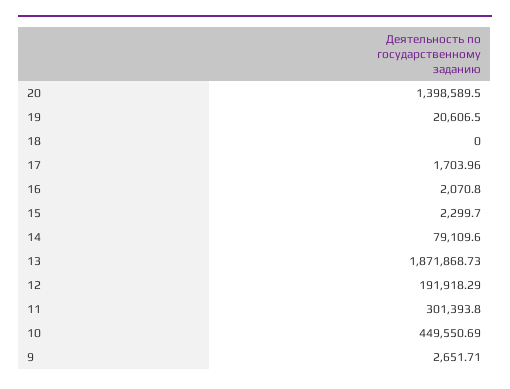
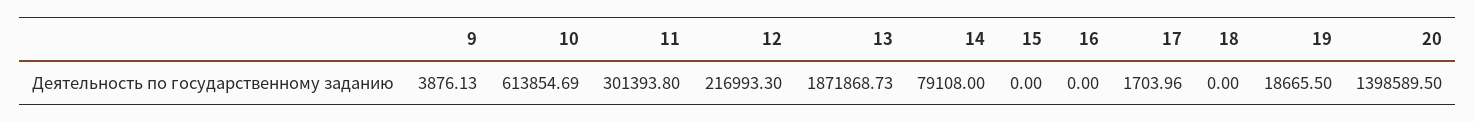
  {
    "20": 1398589.5,
-   "19": 20606.5,
+   "19": 18665.5,
    "18": 0,
    "17": 1703.96,
-   "16": 2070.8,
+   "16": 0,
-   "15": 2299.7,
+   "15": 0,
-   "14": 79109.6,
+   "14": 79108,
    "13": 1871868.73,
-   "12": 191918.29,
+   "12": 216993.3,
    "11": 301393.8,
-   "10": 449550.69,
+   "10": 613854.69,
-   "9": 2651.71
+   "9": 3876.13
  }

